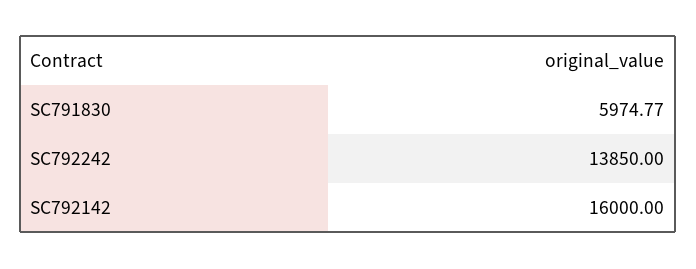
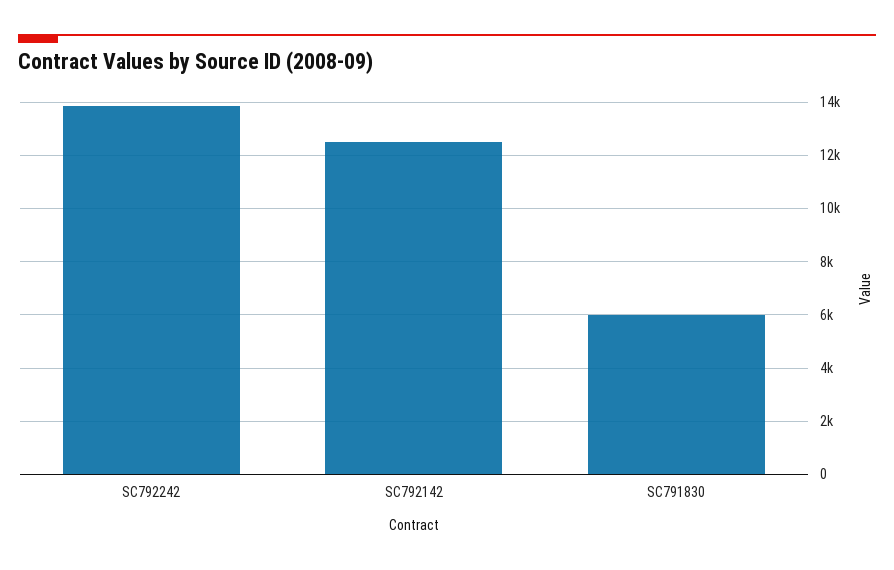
  {
    "SC791830": 5974.77,
    "SC792242": 13850,
-   "SC792142": 16000
+   "SC792142": 12500
  }

